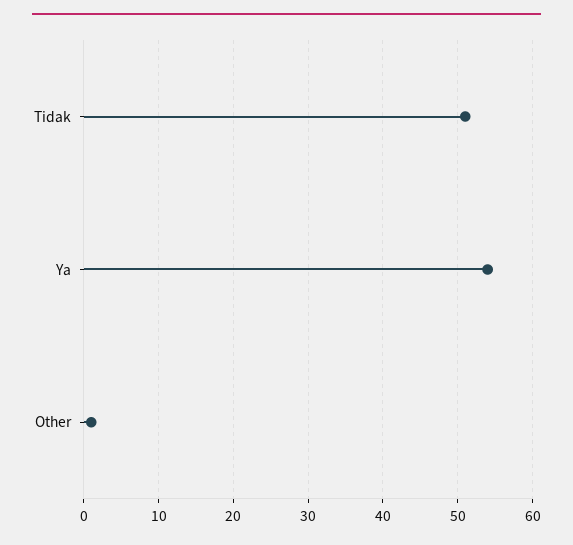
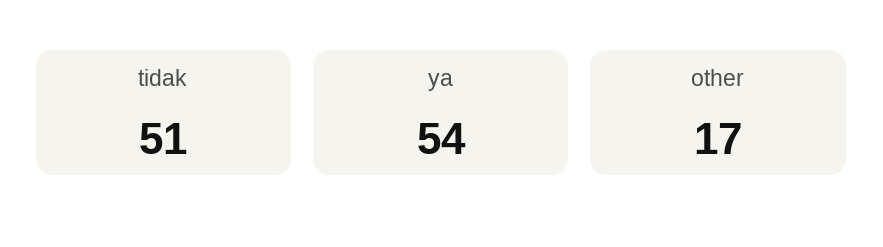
  {
    "Tidak": 51,
    "Ya": 54,
-   "Other": 1
+   "Other": 17
  }

